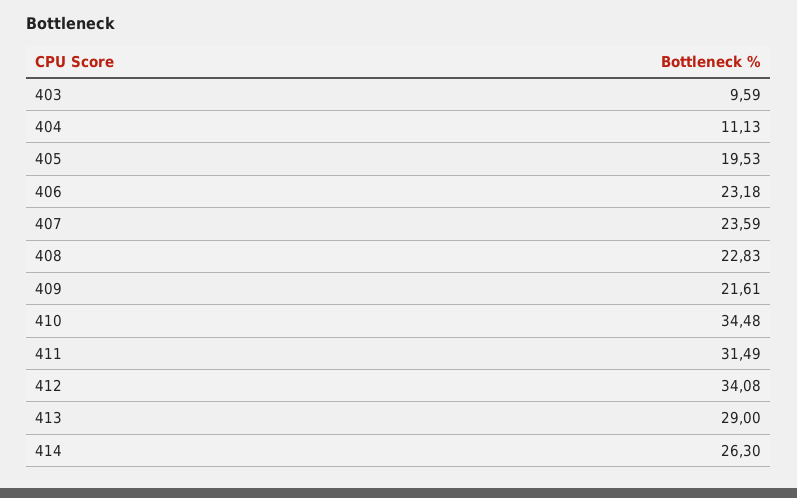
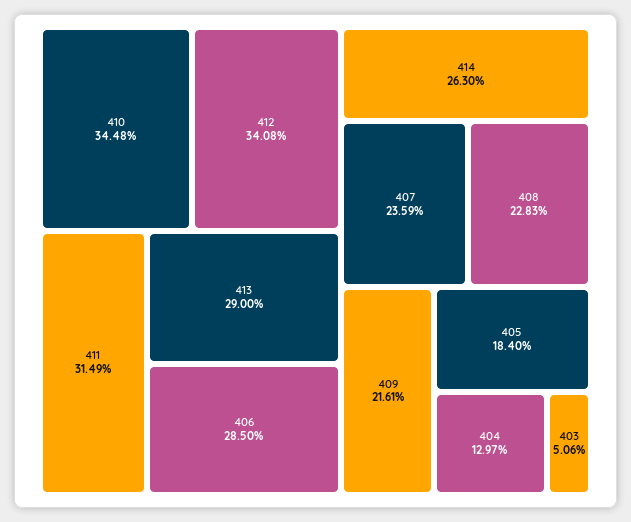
  {
-   "403": 9.59,
+   "403": 5.06,
-   "404": 11.13,
+   "404": 12.97,
-   "405": 19.53,
+   "405": 18.4,
-   "406": 23.18,
+   "406": 28.5,
    "407": 23.59,
    "408": 22.83,
    "409": 21.61,
    "410": 34.48,
    "411": 31.49,
    "412": 34.08,
    "413": 29,
    "414": 26.3
  }

